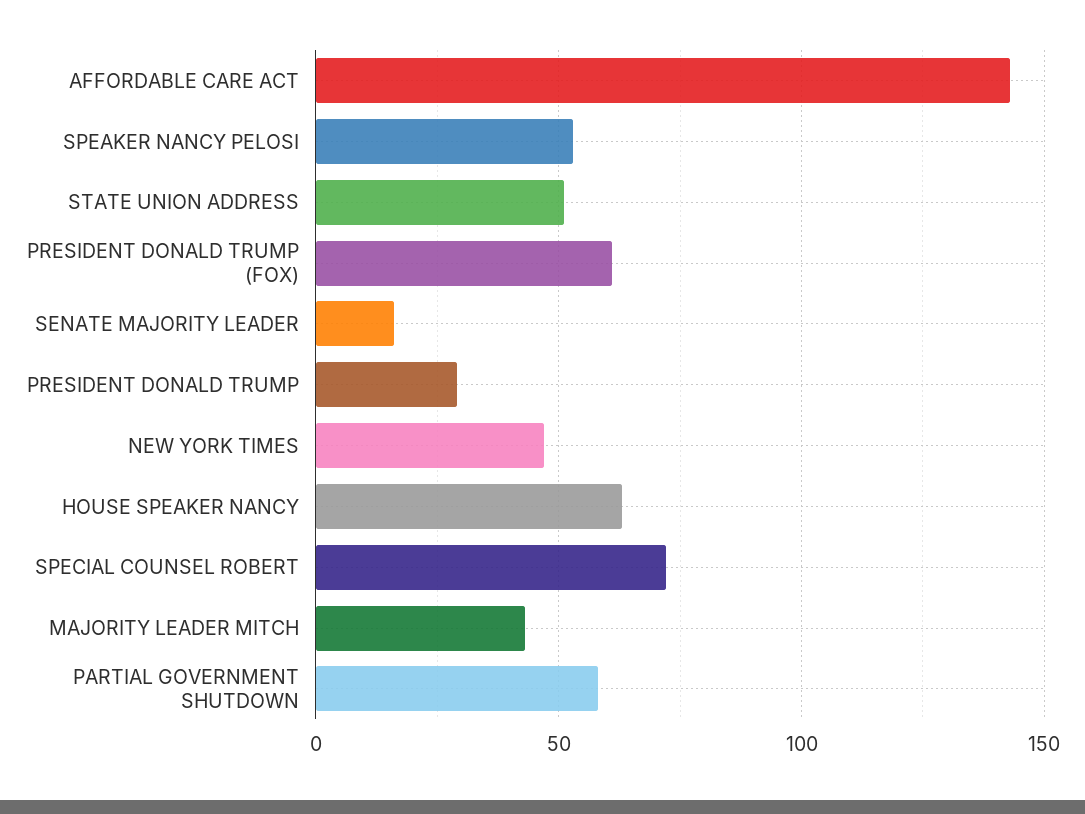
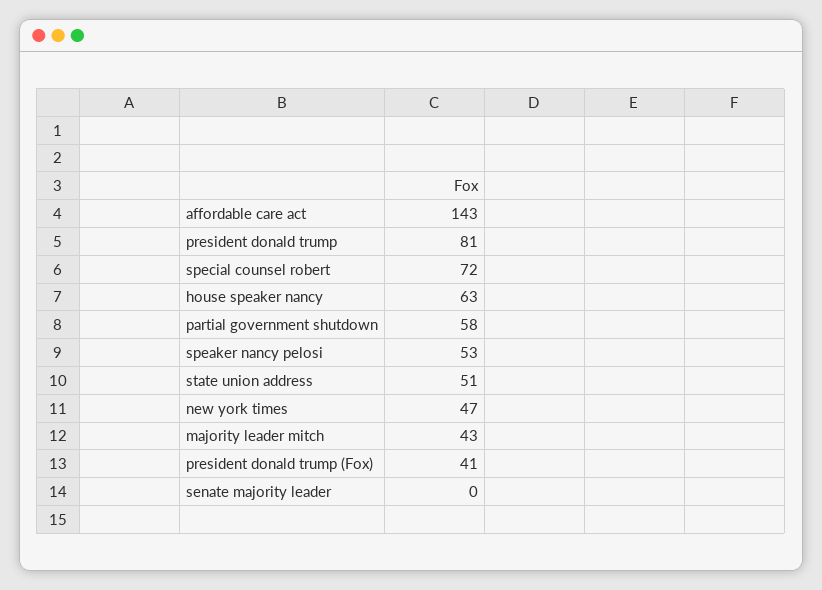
  {
    "AFFORDABLE CARE ACT": 143,
    "SPEAKER NANCY PELOSI": 53,
    "STATE UNION ADDRESS": 51,
-   "PRESIDENT DONALD TRUMP (FOX)": 60,
+   "PRESIDENT DONALD TRUMP (FOX)": 41,
-   "SENATE MAJORITY LEADER": 15,
+   "SENATE MAJORITY LEADER": 0,
-   "PRESIDENT DONALD TRUMP": 30,
+   "PRESIDENT DONALD TRUMP": 81,
    "NEW YORK TIMES": 47,
    "HOUSE SPEAKER NANCY": 63,
    "SPECIAL COUNSEL ROBERT": 72,
    "MAJORITY LEADER MITCH": 43,
    "PARTIAL GOVERNMENT SHUTDOWN": 58
  }

